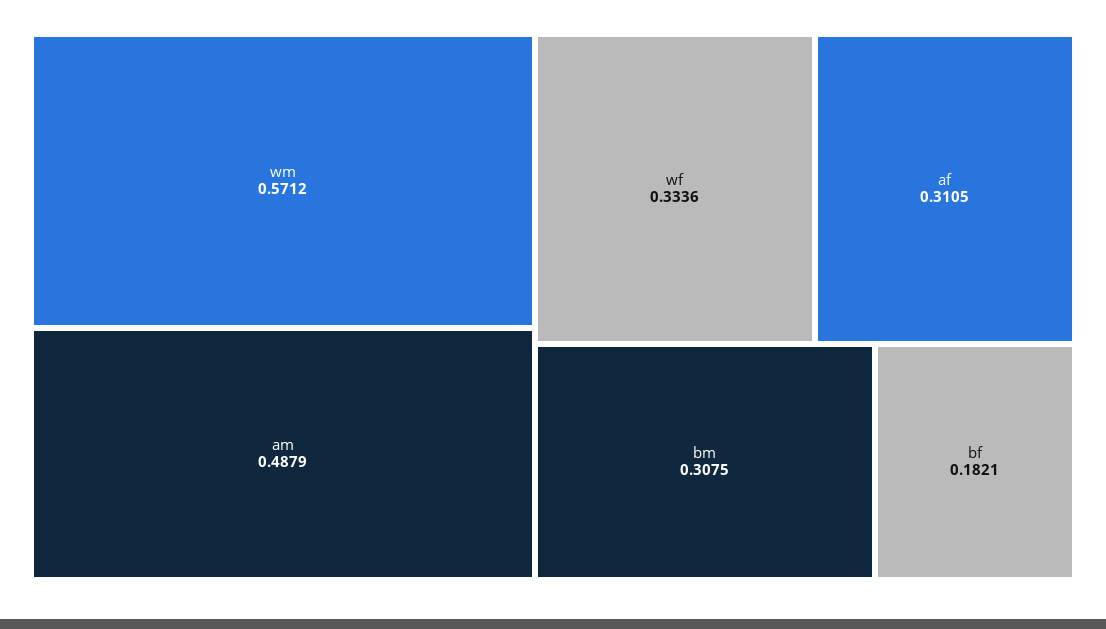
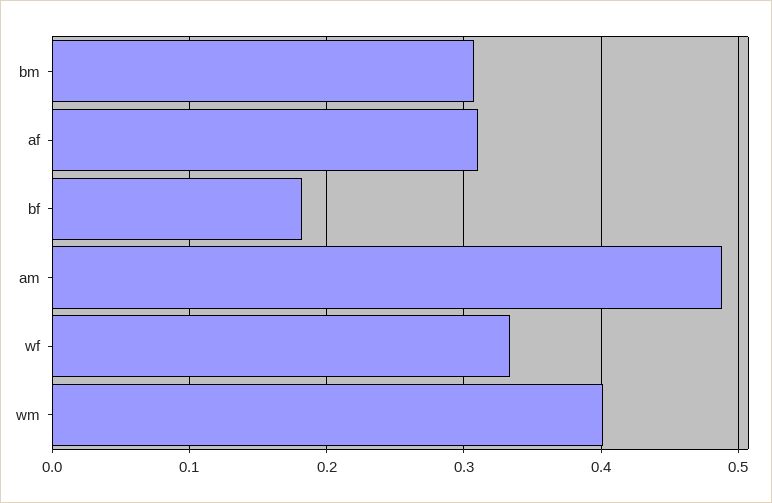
  {
-   "wm": 0.5712,
+   "wm": 0.4,
    "am": 0.4879,
    "wf": 0.3336,
    "af": 0.3105,
    "bm": 0.3075,
    "bf": 0.1821
  }

